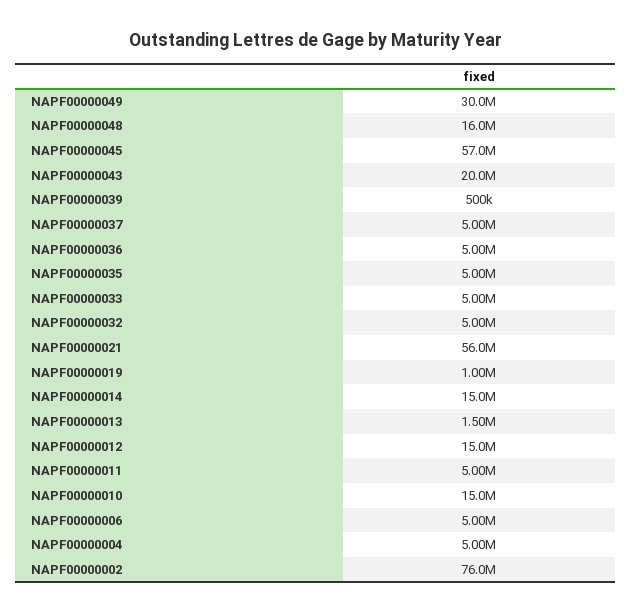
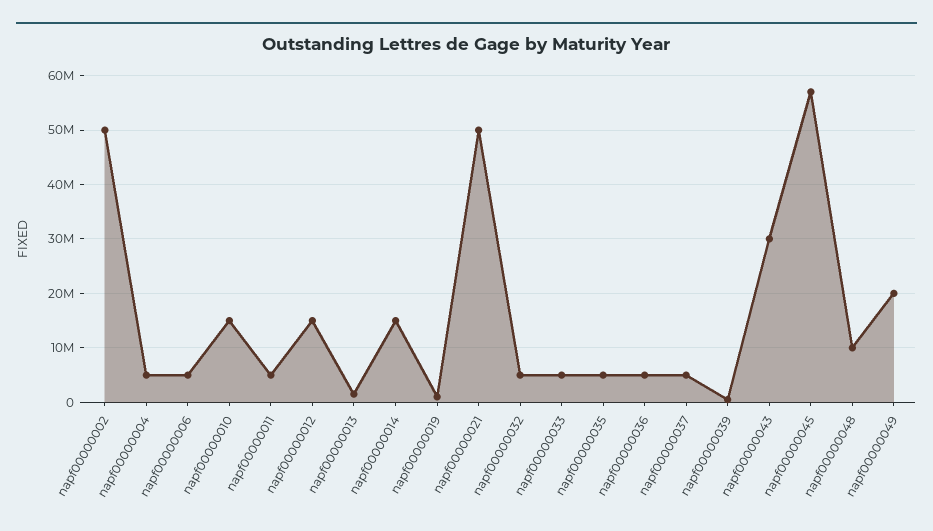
  {
-   "NAPF00000049": 30000000,
+   "NAPF00000049": 20000000,
-   "NAPF00000048": 16000000,
+   "NAPF00000048": 10000000,
    "NAPF00000045": 57000000,
-   "NAPF00000043": 20000000,
+   "NAPF00000043": 30000000,
    "NAPF00000039": 500000,
    "NAPF00000037": 5000000,
    "NAPF00000036": 5000000,
    "NAPF00000035": 5000000,
    "NAPF00000033": 5000000,
    "NAPF00000032": 5000000,
-   "NAPF00000021": 56000000,
+   "NAPF00000021": 50000000,
    "NAPF00000019": 1000000,
    "NAPF00000014": 15000000,
    "NAPF00000013": 1500000,
    "NAPF00000012": 15000000,
    "NAPF00000011": 5000000,
    "NAPF00000010": 15000000,
    "NAPF00000006": 5000000,
    "NAPF00000004": 5000000,
-   "NAPF00000002": 76000000
+   "NAPF00000002": 50000000
  }

